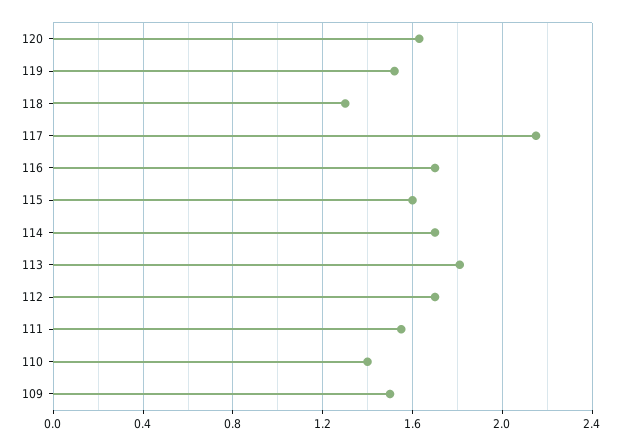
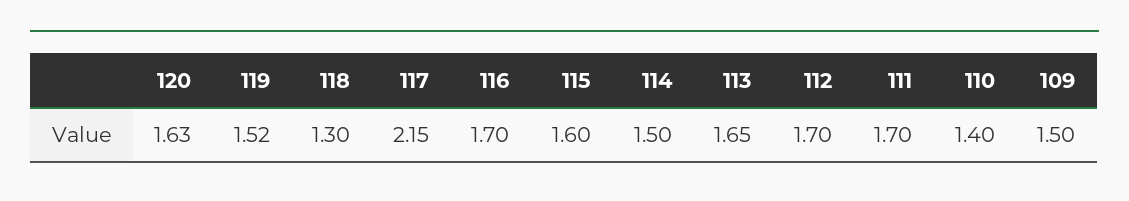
  {
    "120": 1.63,
    "119": 1.52,
    "118": 1.3,
    "117": 2.15,
    "116": 1.7,
    "115": 1.6,
-   "114": 1.7,
+   "114": 1.5,
-   "113": 1.8,
+   "113": 1.65,
    "112": 1.7,
-   "111": 1.55,
+   "111": 1.7,
    "110": 1.4,
    "109": 1.5
  }

